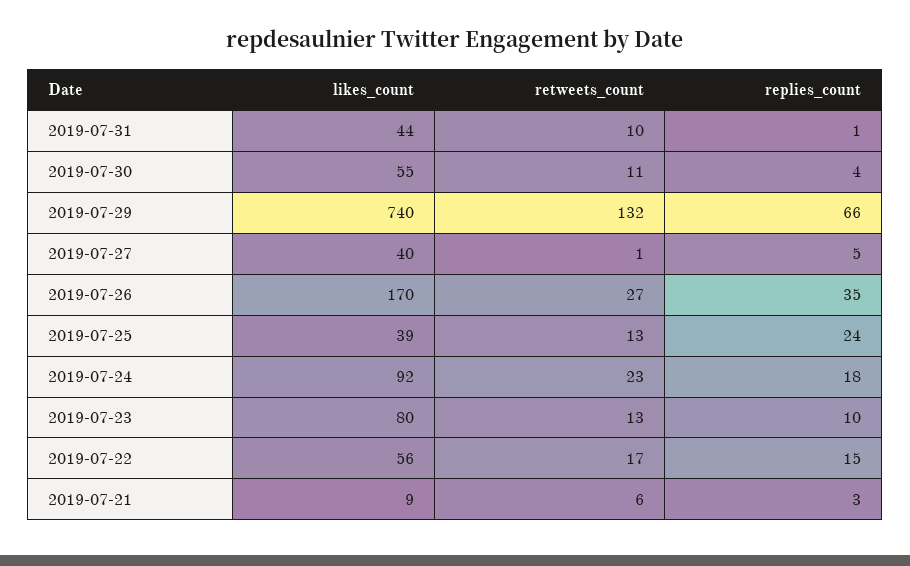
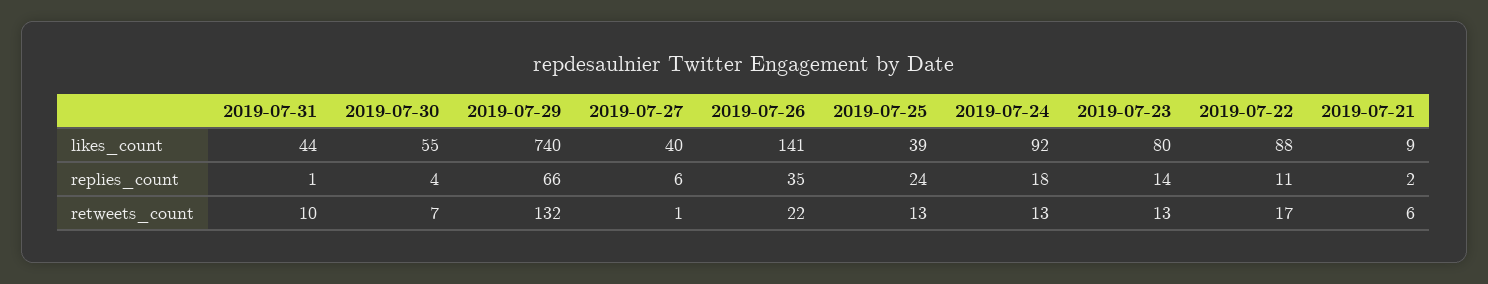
  {
    "likes_count": {
      "2019-07-31": 44,
      "2019-07-30": 55,
      "2019-07-29": 740,
      "2019-07-27": 40,
-     "2019-07-26": 170,
+     "2019-07-26": 141,
      "2019-07-25": 39,
      "2019-07-24": 92,
      "2019-07-23": 80,
-     "2019-07-22": 56,
+     "2019-07-22": 88,
      "2019-07-21": 9
    },
    "retweets_count": {
      "2019-07-31": 10,
-     "2019-07-30": 11,
+     "2019-07-30": 7,
      "2019-07-29": 132,
      "2019-07-27": 1,
-     "2019-07-26": 27,
+     "2019-07-26": 22,
      "2019-07-25": 13,
-     "2019-07-24": 23,
+     "2019-07-24": 13,
      "2019-07-23": 13,
      "2019-07-22": 17,
      "2019-07-21": 6
    },
    "replies_count": {
      "2019-07-31": 1,
      "2019-07-30": 4,
      "2019-07-29": 66,
-     "2019-07-27": 5,
+     "2019-07-27": 6,
      "2019-07-26": 35,
      "2019-07-25": 24,
      "2019-07-24": 18,
-     "2019-07-23": 10,
+     "2019-07-23": 14,
-     "2019-07-22": 15,
+     "2019-07-22": 11,
-     "2019-07-21": 3
+     "2019-07-21": 2
    }
  }

